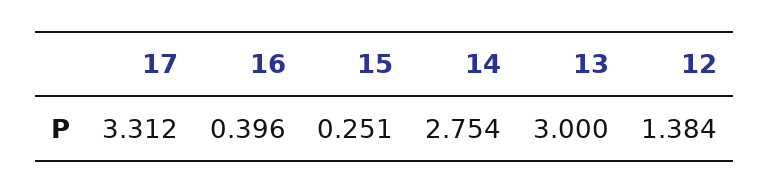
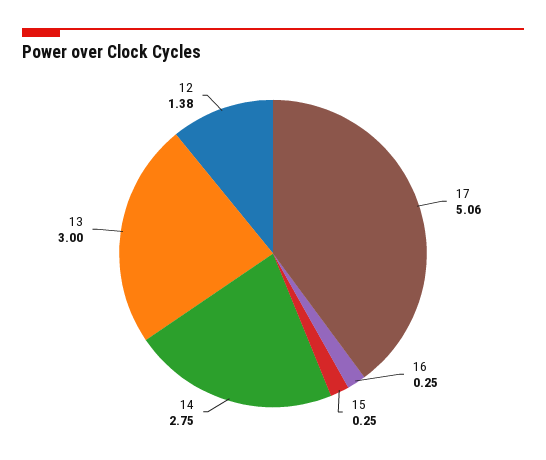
  {
-   "17": 3.312,
+   "17": 5.06,
-   "16": 0.396,
+   "16": 0.25,
    "15": 0.251,
    "14": 2.754,
    "13": 3,
    "12": 1.384
  }

